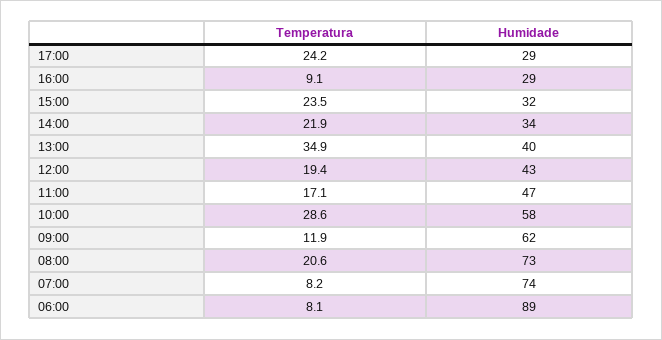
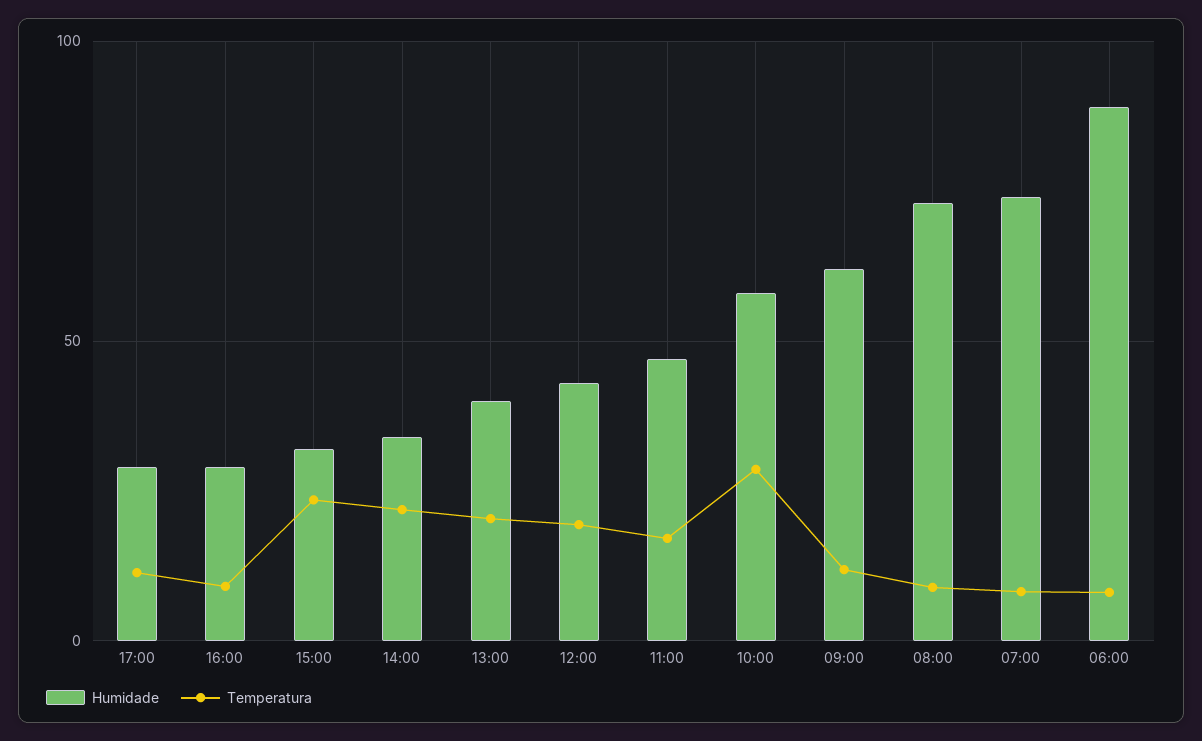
  {
    "Temperatura": {
-     "17:00": 24.2,
+     "17:00": 10,
      "16:00": 9.1,
      "15:00": 23.5,
      "14:00": 21.9,
-     "13:00": 34.9,
+     "13:00": 20,
      "12:00": 19.4,
      "11:00": 17.1,
      "10:00": 28.6,
      "09:00": 11.9,
-     "08:00": 20.6,
+     "08:00": 10,
      "07:00": 8.2,
      "06:00": 8.1
    },
    "Humidade": {
      "17:00": 29,
      "16:00": 29,
      "15:00": 32,
      "14:00": 34,
      "13:00": 40,
      "12:00": 43,
      "11:00": 47,
      "10:00": 58,
      "09:00": 62,
      "08:00": 73,
      "07:00": 74,
      "06:00": 89
    }
  }

